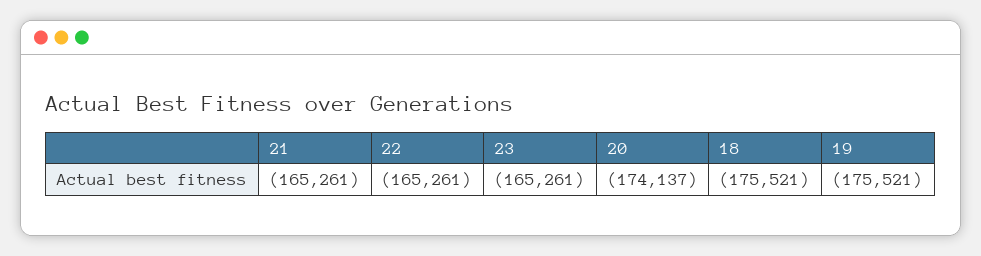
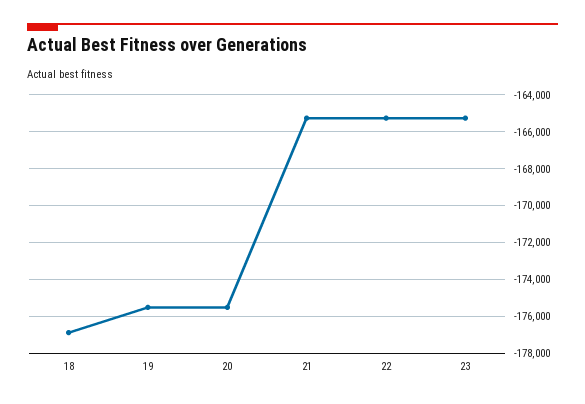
  {
    "21": -165261,
    "22": -165261,
    "23": -165261,
-   "20": -174137,
+   "20": -175500,
-   "18": -175521,
+   "18": -177000,
    "19": -175521
  }

